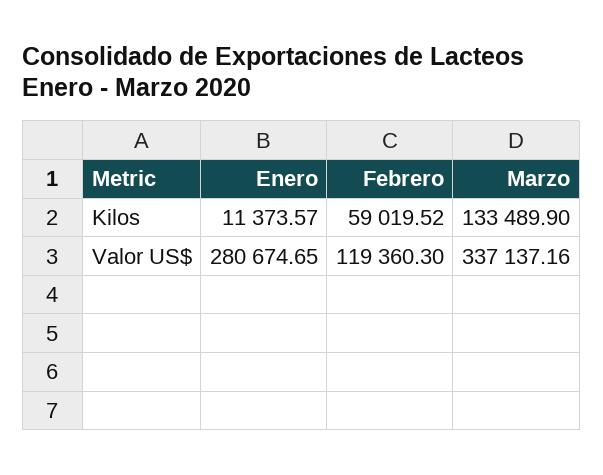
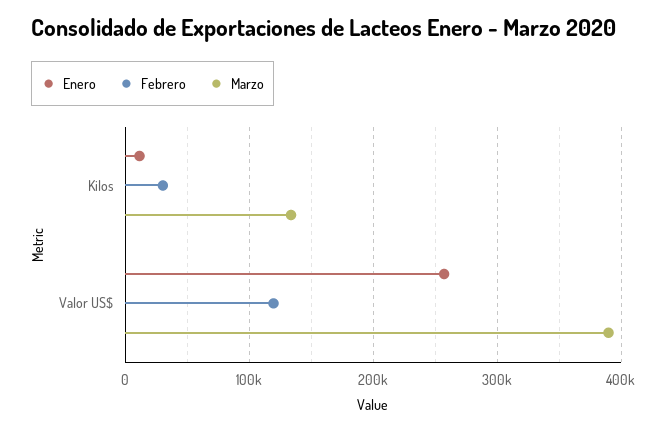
  {
    "Enero": {
      "Kilos": 11373.57,
-     "Valor US$": 280674.65
+     "Valor US$": 260000
    },
    "Febrero": {
-     "Kilos": 59019.52,
+     "Kilos": 30000,
      "Valor US$": 119360.3
    },
    "Marzo": {
      "Kilos": 133489.9,
-     "Valor US$": 337137.16
+     "Valor US$": 390000
    }
  }

